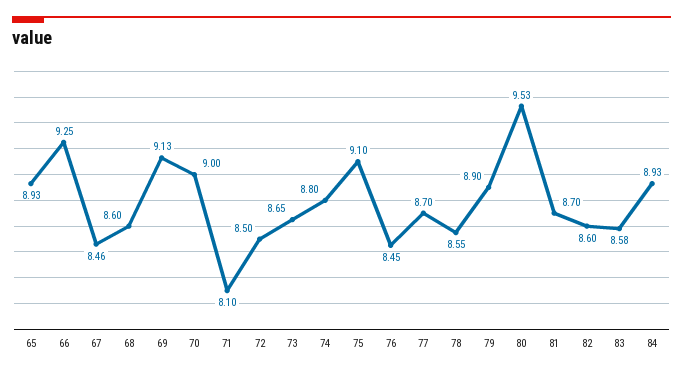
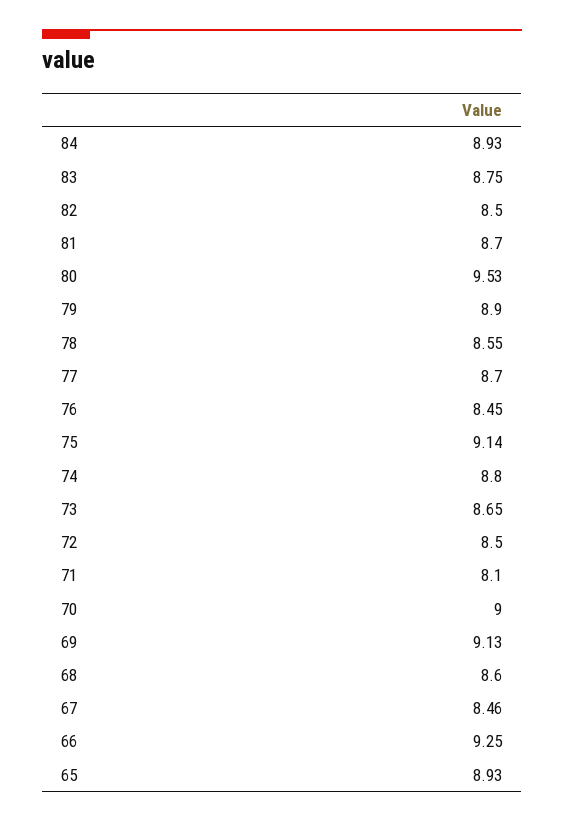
  {
    "65": 8.93,
    "66": 9.25,
    "67": 8.46,
    "68": 8.6,
    "69": 9.13,
    "70": 9,
    "71": 8.1,
    "72": 8.5,
    "73": 8.65,
    "74": 8.8,
-   "75": 9.1,
+   "75": 9.14,
    "76": 8.45,
    "77": 8.7,
    "78": 8.55,
    "79": 8.9,
    "80": 9.53,
    "81": 8.7,
-   "82": 8.6,
+   "82": 8.5,
-   "83": 8.58,
+   "83": 8.75,
    "84": 8.93
  }

